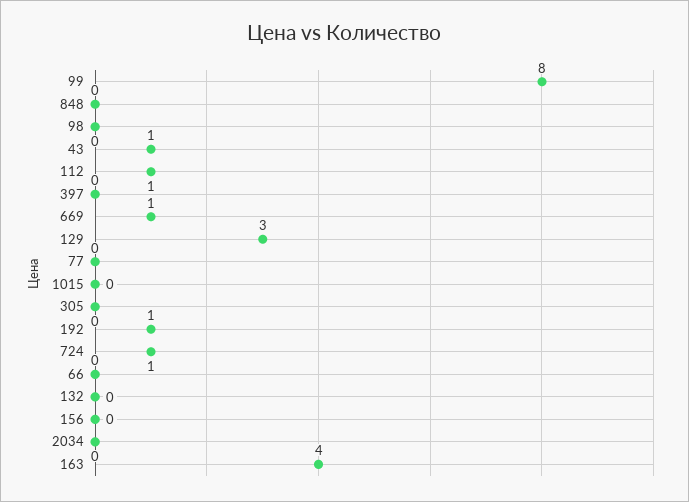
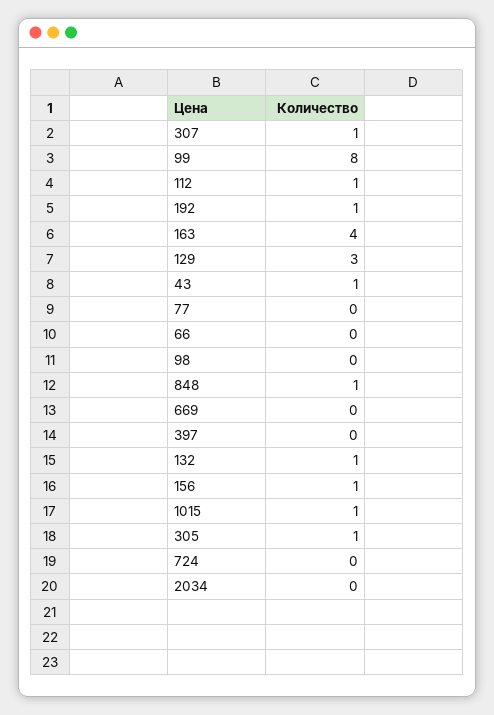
  {
    "99": 8,
-   "848": 0,
+   "848": 1,
    "98": 0,
    "43": 1,
    "112": 1,
    "397": 0,
-   "669": 1,
+   "669": 0,
    "129": 3,
    "77": 0,
-   "1015": 0,
+   "1015": 1,
-   "305": 0,
+   "305": 1,
    "192": 1,
-   "724": 1,
+   "724": 0,
    "66": 0,
-   "132": 0,
+   "132": 1,
-   "156": 0,
+   "156": 1,
    "2034": 0,
-   "163": 4
+   "163": 4,
+   "307": 1
  }

